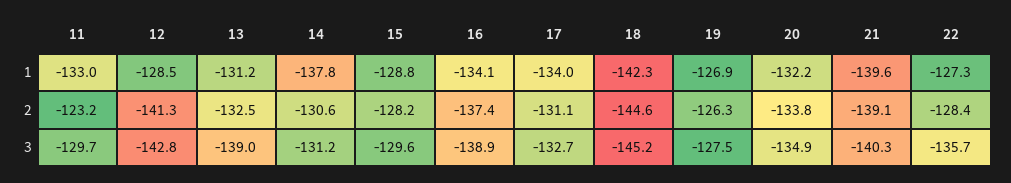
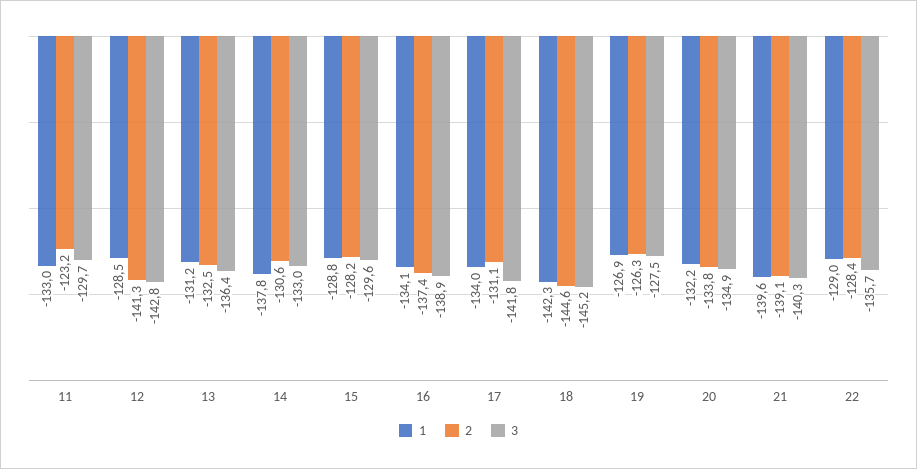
  {
    "1": {
      "11": -133,
      "12": -128.5,
      "13": -131.2,
      "14": -137.8,
      "15": -128.8,
      "16": -134.1,
      "17": -134,
      "18": -142.3,
      "19": -126.9,
      "20": -132.2,
      "21": -139.6,
-     "22": -127.3
+     "22": -129
    },
    "2": {
      "11": -123.2,
      "12": -141.3,
      "13": -132.5,
      "14": -130.6,
      "15": -128.2,
      "16": -137.4,
      "17": -131.1,
      "18": -144.6,
      "19": -126.3,
      "20": -133.8,
      "21": -139.1,
      "22": -128.4
    },
    "3": {
      "11": -129.7,
      "12": -142.8,
-     "13": -139,
+     "13": -136.4,
-     "14": -131.2,
+     "14": -133,
      "15": -129.6,
      "16": -138.9,
-     "17": -132.7,
+     "17": -141.8,
      "18": -145.2,
      "19": -127.5,
      "20": -134.9,
      "21": -140.3,
      "22": -135.7
    }
  }

